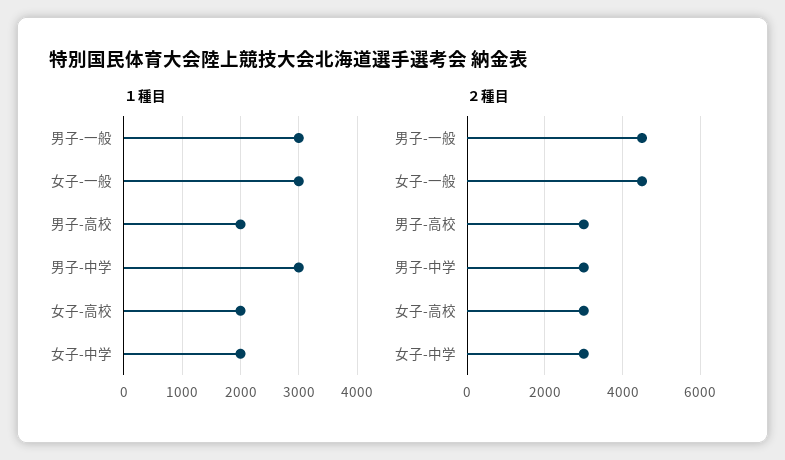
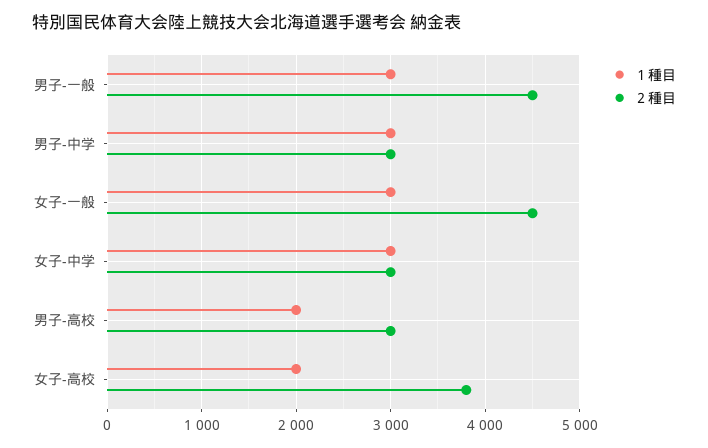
  {
    "１種目": {
      "男子-一般": 3000,
      "女子-一般": 3000,
      "男子-高校": 2000,
      "男子-中学": 3000,
      "女子-高校": 2000,
-     "女子-中学": 2000
+     "女子-中学": 3000
    },
    "２種目": {
      "男子-一般": 4500,
      "女子-一般": 4500,
      "男子-高校": 3000,
      "男子-中学": 3000,
-     "女子-高校": 3000,
+     "女子-高校": 3800,
      "女子-中学": 3000
    }
  }

